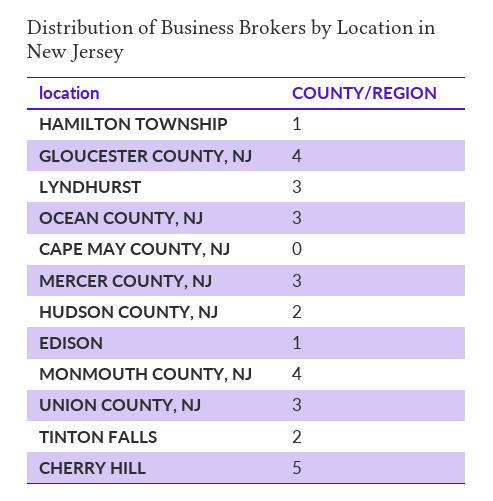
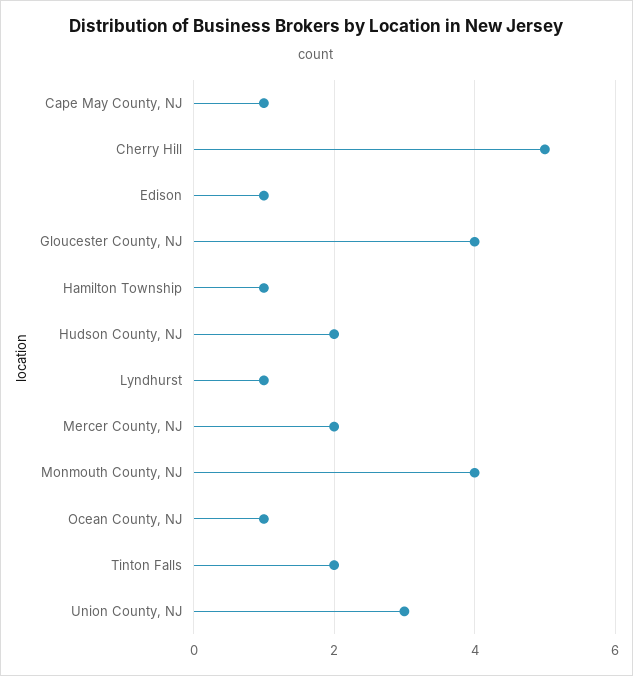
  {
    "HAMILTON TOWNSHIP": 1,
    "GLOUCESTER COUNTY, NJ": 4,
-   "LYNDHURST": 3,
+   "LYNDHURST": 1,
-   "OCEAN COUNTY, NJ": 3,
+   "OCEAN COUNTY, NJ": 1,
-   "CAPE MAY COUNTY, NJ": 0,
+   "CAPE MAY COUNTY, NJ": 1,
-   "MERCER COUNTY, NJ": 3,
+   "MERCER COUNTY, NJ": 2,
    "HUDSON COUNTY, NJ": 2,
    "EDISON": 1,
    "MONMOUTH COUNTY, NJ": 4,
    "UNION COUNTY, NJ": 3,
    "TINTON FALLS": 2,
    "CHERRY HILL": 5
  }

